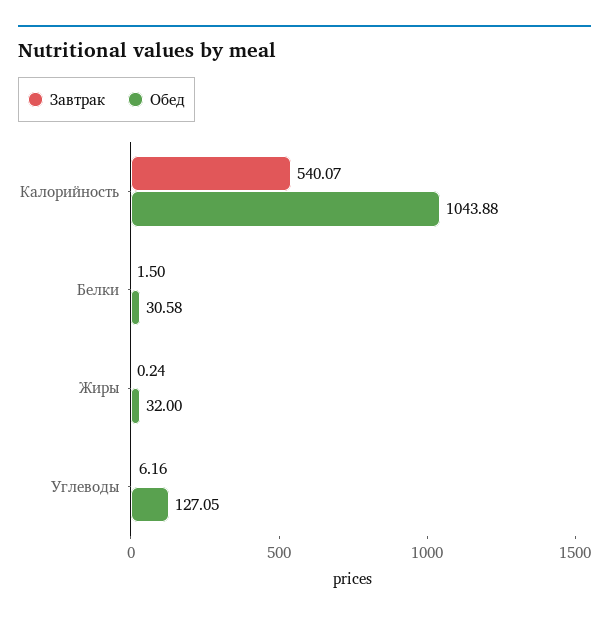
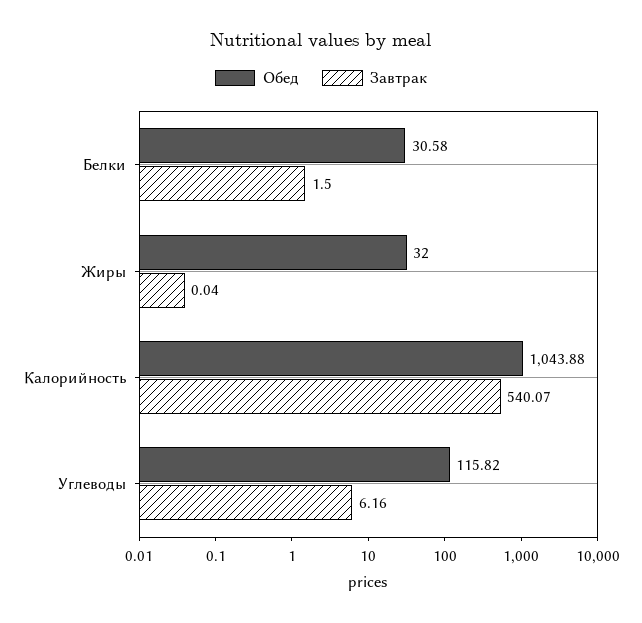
  {
    "Завтрак": {
      "Калорийность": 540.07,
      "Белки": 1.5,
-     "Жиры": 0.24,
+     "Жиры": 0.04,
      "Углеводы": 6.16
    },
    "Обед": {
      "Калорийность": 1043.88,
      "Белки": 30.58,
      "Жиры": 32,
-     "Углеводы": 127.05
+     "Углеводы": 115.82
    }
  }

